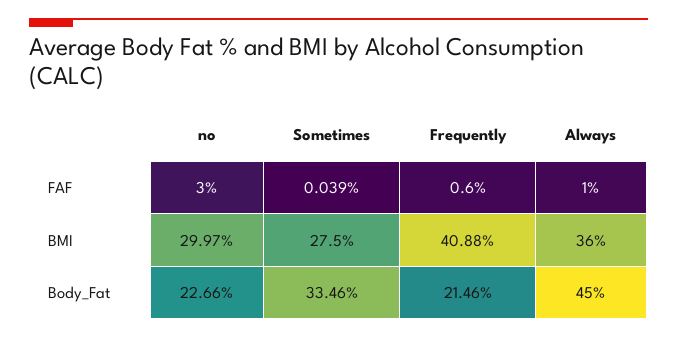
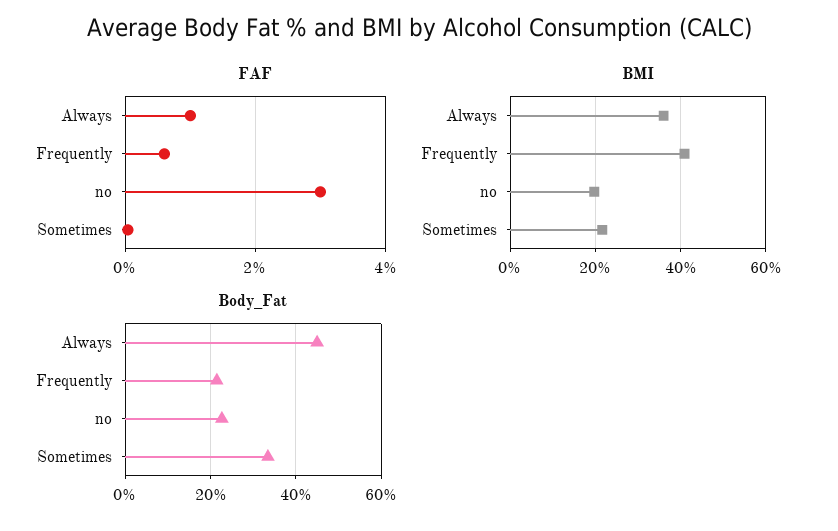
  {
    "FAF": {
      "no": 3,
      "Sometimes": 0.039,
      "Frequently": 0.6,
      "Always": 1
    },
    "BMI": {
-     "no": 29.97,
+     "no": 20,
-     "Sometimes": 27.5,
+     "Sometimes": 22,
      "Frequently": 40.88,
      "Always": 36
    },
    "Body_Fat": {
      "no": 22.66,
      "Sometimes": 33.46,
      "Frequently": 21.46,
      "Always": 45
    }
  }

